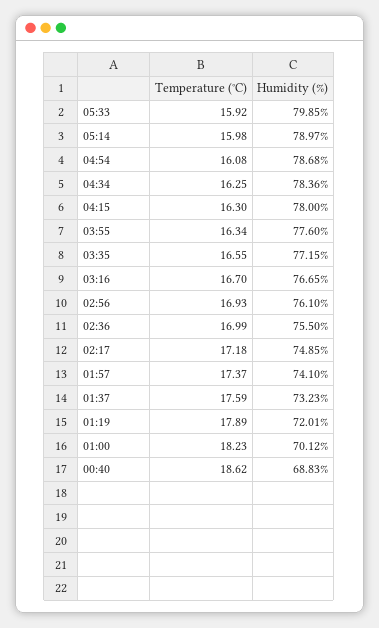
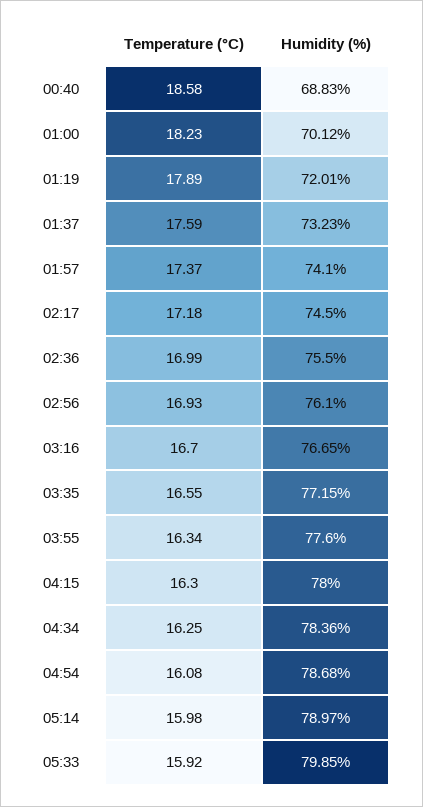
  {
    "Temperature (°C)": {
      "05:33": 15.92,
      "05:14": 15.98,
      "04:54": 16.08,
      "04:34": 16.25,
      "04:15": 16.3,
      "03:55": 16.34,
      "03:35": 16.55,
      "03:16": 16.7,
      "02:56": 16.93,
      "02:36": 16.99,
      "02:17": 17.18,
      "01:57": 17.37,
      "01:37": 17.59,
      "01:19": 17.89,
      "01:00": 18.23,
-     "00:40": 18.62
+     "00:40": 18.58
    },
    "Humidity (%)": {
      "05:33": 79.85,
      "05:14": 78.97,
      "04:54": 78.68,
      "04:34": 78.36,
      "04:15": 78,
      "03:55": 77.6,
      "03:35": 77.15,
      "03:16": 76.65,
      "02:56": 76.1,
      "02:36": 75.5,
-     "02:17": 74.85,
+     "02:17": 74.5,
      "01:57": 74.1,
      "01:37": 73.23,
      "01:19": 72.01,
      "01:00": 70.12,
      "00:40": 68.83
    }
  }

